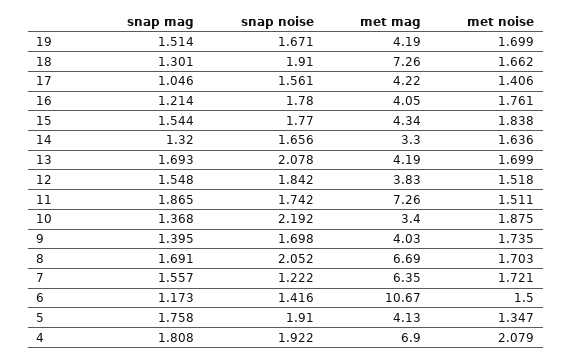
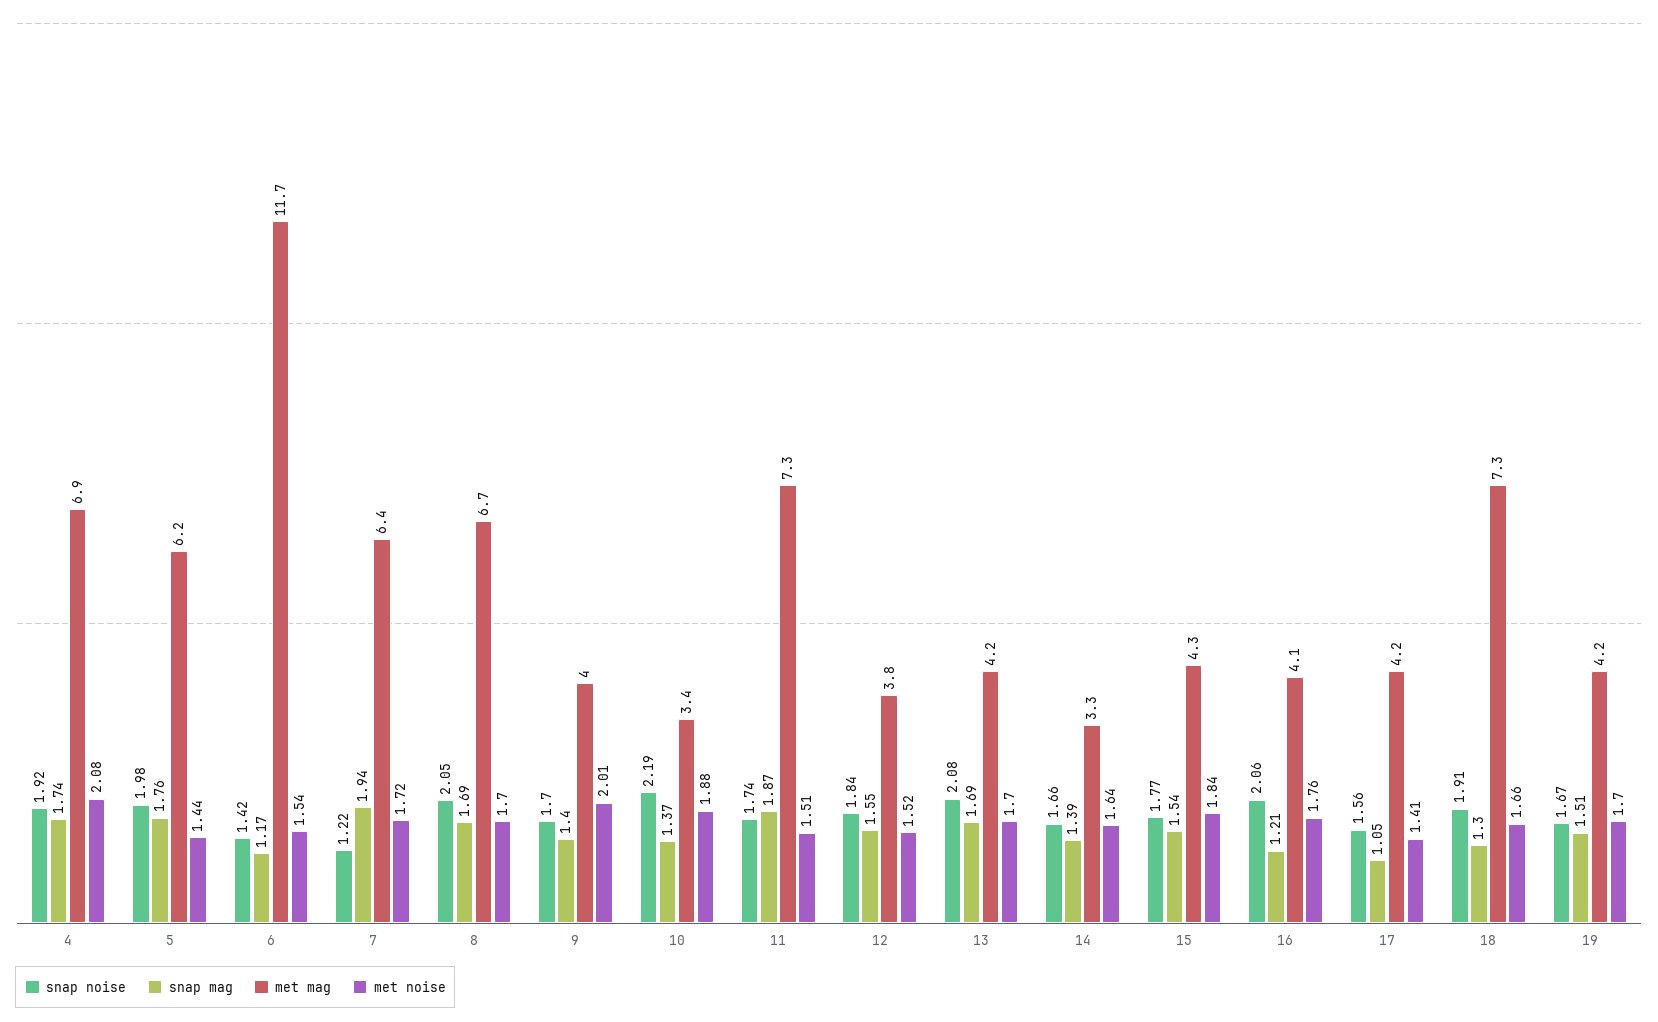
  {
    "snap mag": {
      "19": 1.514,
      "18": 1.301,
      "17": 1.046,
      "16": 1.214,
      "15": 1.544,
-     "14": 1.32,
+     "14": 1.39,
      "13": 1.693,
      "12": 1.548,
      "11": 1.865,
      "10": 1.368,
      "9": 1.395,
      "8": 1.691,
-     "7": 1.557,
+     "7": 1.94,
      "6": 1.173,
      "5": 1.758,
-     "4": 1.808
+     "4": 1.74
    },
    "snap noise": {
      "19": 1.671,
      "18": 1.91,
      "17": 1.561,
-     "16": 1.78,
+     "16": 2.06,
      "15": 1.77,
      "14": 1.656,
      "13": 2.078,
      "12": 1.842,
      "11": 1.742,
      "10": 2.192,
      "9": 1.698,
      "8": 2.052,
      "7": 1.222,
      "6": 1.416,
-     "5": 1.91,
+     "5": 1.98,
      "4": 1.922
    },
    "met mag": {
      "19": 4.19,
      "18": 7.26,
      "17": 4.22,
      "16": 4.05,
      "15": 4.34,
      "14": 3.3,
      "13": 4.19,
      "12": 3.83,
      "11": 7.26,
      "10": 3.4,
      "9": 4.03,
      "8": 6.69,
      "7": 6.35,
-     "6": 10.67,
+     "6": 11.7,
-     "5": 4.13,
+     "5": 6.2,
      "4": 6.9
    },
    "met noise": {
      "19": 1.699,
      "18": 1.662,
      "17": 1.406,
      "16": 1.761,
      "15": 1.838,
      "14": 1.636,
      "13": 1.699,
      "12": 1.518,
      "11": 1.511,
      "10": 1.875,
-     "9": 1.735,
+     "9": 2.01,
      "8": 1.703,
      "7": 1.721,
-     "6": 1.5,
+     "6": 1.54,
-     "5": 1.347,
+     "5": 1.44,
      "4": 2.079
    }
  }

